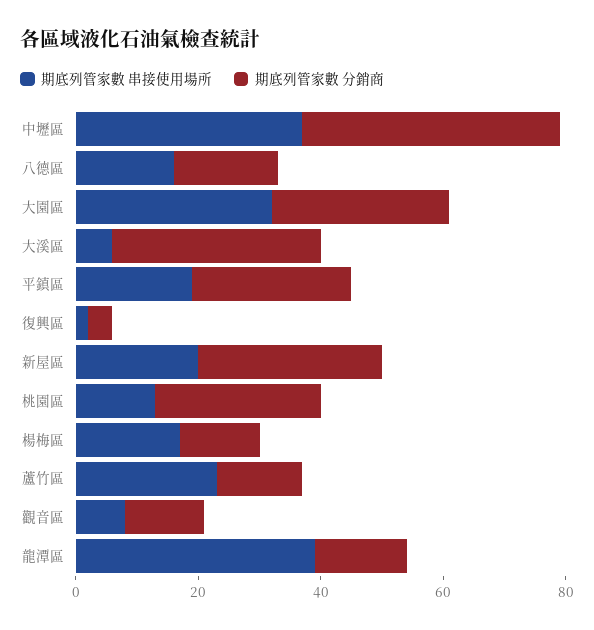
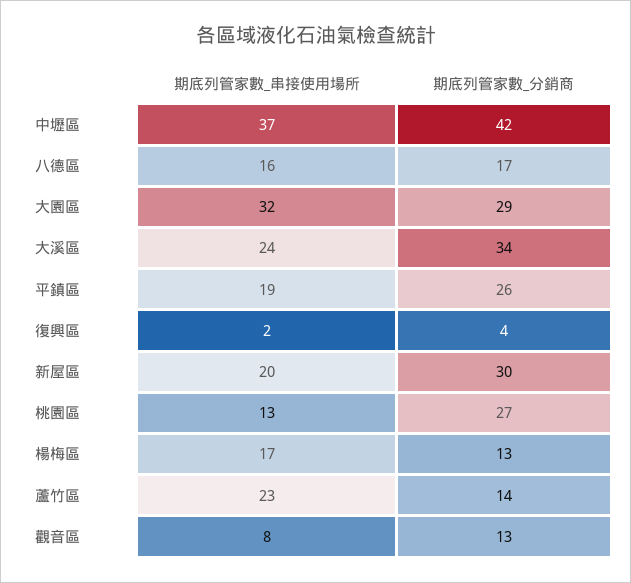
  {
    "期底列管家數 串接使用場所": {
      "中壢區": 37,
      "八德區": 16,
      "大園區": 32,
-     "大溪區": 5,
+     "大溪區": 24,
      "平鎮區": 19,
      "復興區": 2,
      "新屋區": 20,
      "桃園區": 13,
      "楊梅區": 17,
      "蘆竹區": 23,
-     "觀音區": 8,
+     "觀音區": 8
-     "龍潭區": 40
    },
    "期底列管家數 分銷商": {
      "中壢區": 42,
      "八德區": 17,
      "大園區": 29,
      "大溪區": 34,
      "平鎮區": 26,
      "復興區": 4,
      "新屋區": 30,
      "桃園區": 27,
      "楊梅區": 13,
      "蘆竹區": 14,
-     "觀音區": 13,
+     "觀音區": 13
-     "龍潭區": 15
    }
  }

